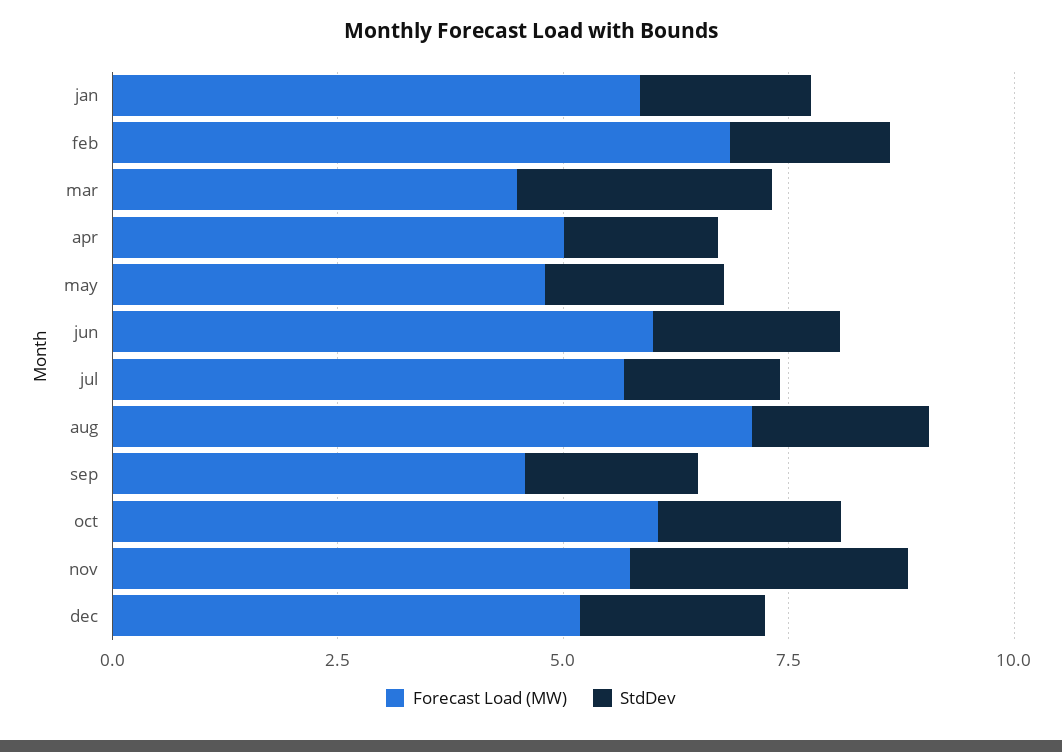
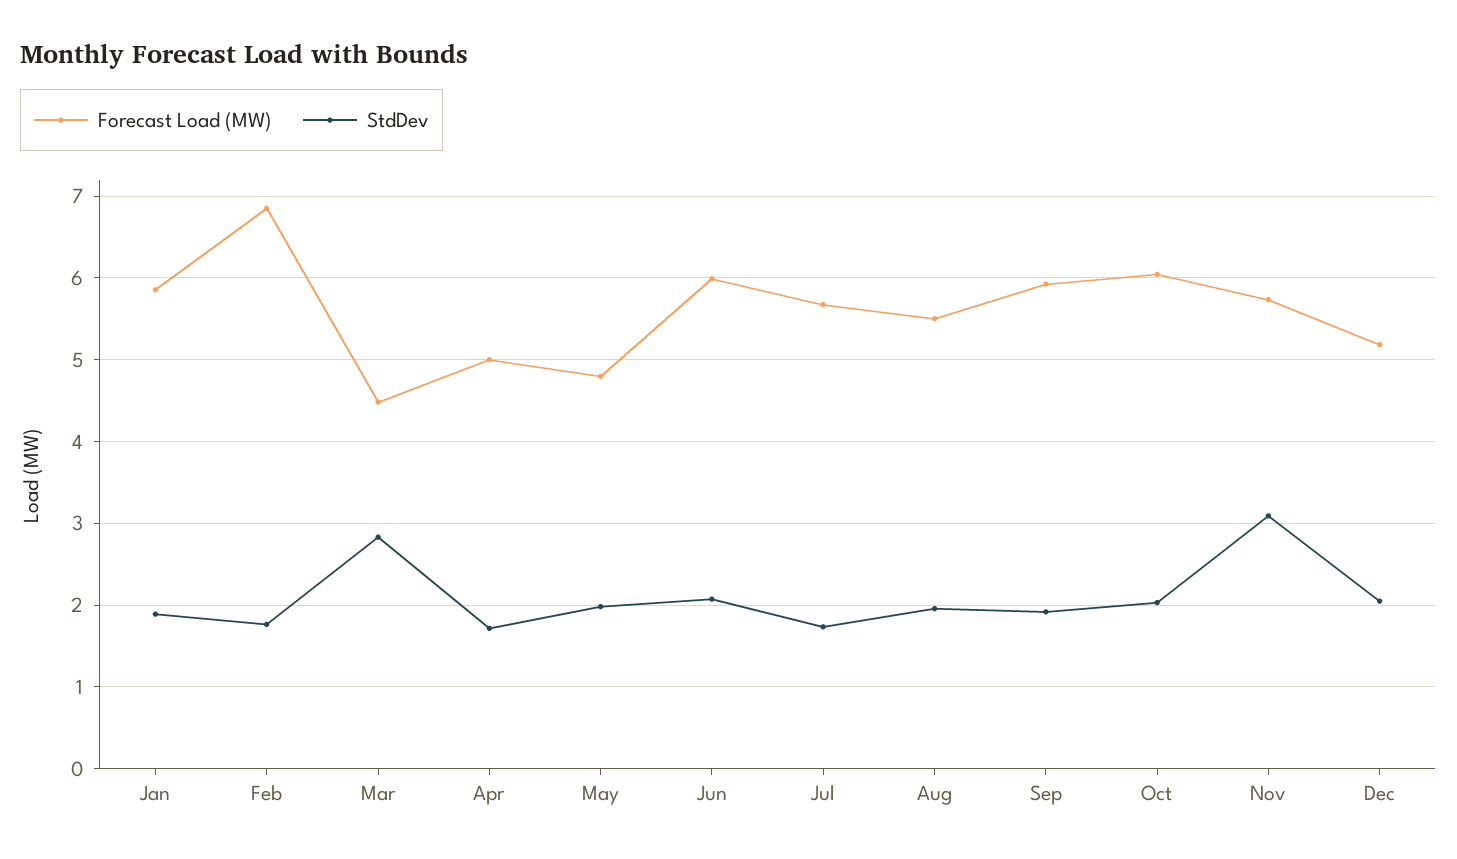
  {
    "Forecast Load (MW)": {
      "jan": 5.9,
      "feb": 6.9,
      "mar": 4.5,
      "apr": 5,
      "may": 4.8,
      "jun": 6,
      "jul": 5.7,
-     "aug": 7,
+     "aug": 5.5,
-     "sep": 4.5,
+     "sep": 5.9,
      "oct": 6,
      "nov": 5.7,
      "dec": 5.2
    },
    "StdDev": {
      "jan": 1.9,
      "feb": 1.8,
      "mar": 2.8,
      "apr": 1.7,
      "may": 2,
      "jun": 2.1,
      "jul": 1.7,
      "aug": 2,
      "sep": 1.9,
      "oct": 2,
      "nov": 3.1,
      "dec": 2
    }
  }

